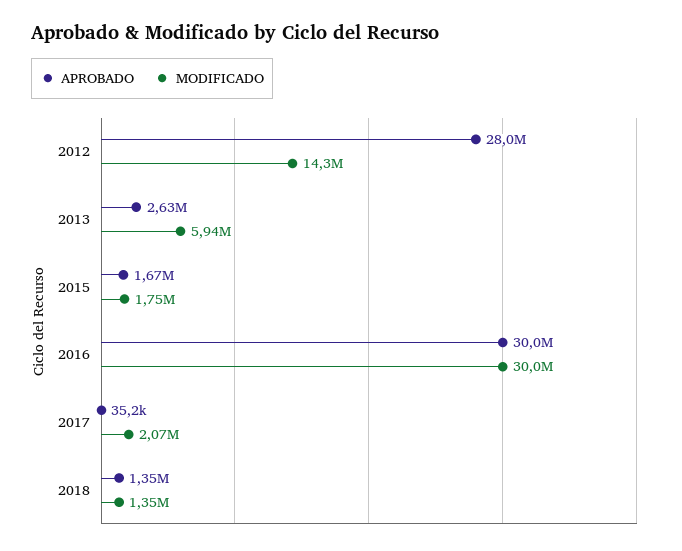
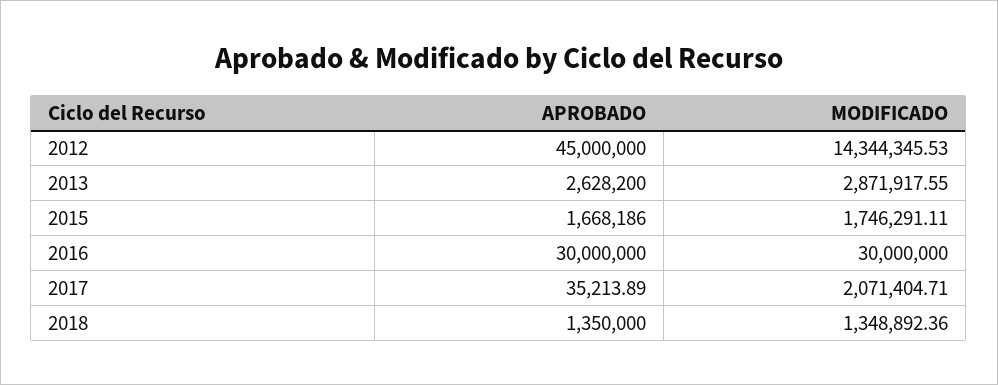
  {
    "APROBADO": {
-     "2012": 28000000,
+     "2012": 45000000,
      "2013": 2628200,
      "2015": 1668186,
      "2016": 30000000,
      "2017": 35213.89,
      "2018": 1350000
    },
    "MODIFICADO": {
      "2012": 14344345.53,
-     "2013": 5940000,
+     "2013": 2871917.55,
      "2015": 1746291.11,
      "2016": 30000000,
      "2017": 2071404.71,
      "2018": 1348892.36
    }
  }

